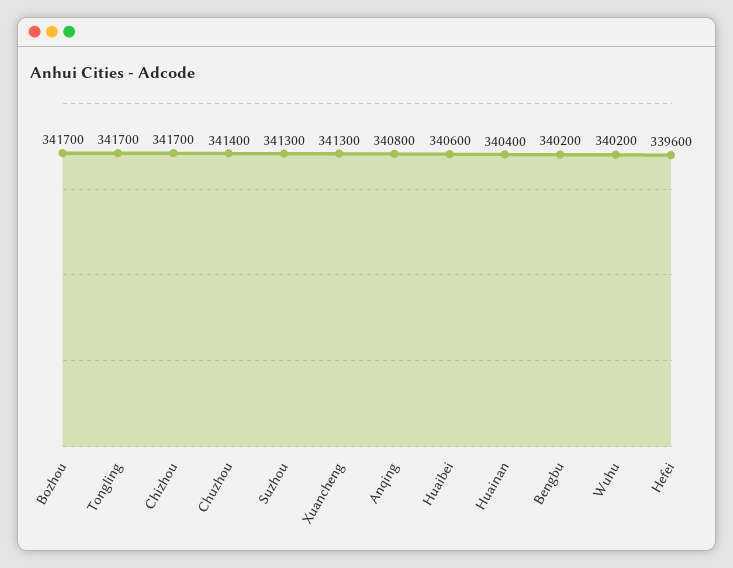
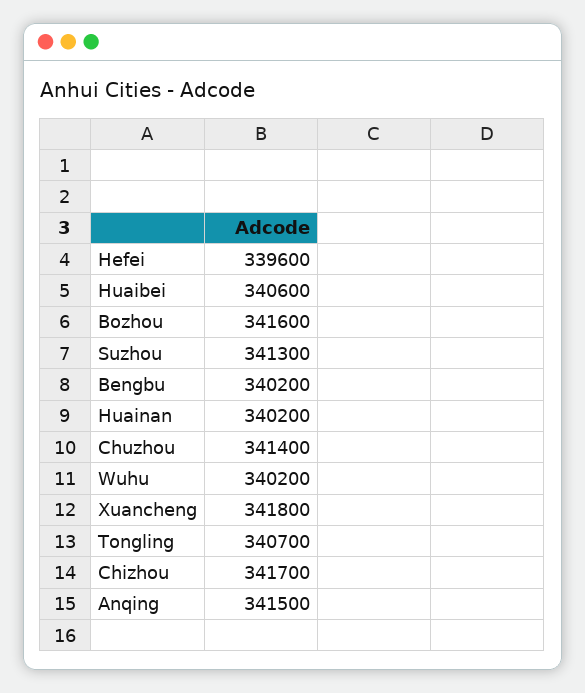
  {
-   "Bozhou": 341700,
+   "Bozhou": 341600,
-   "Tongling": 341700,
+   "Tongling": 340700,
    "Chizhou": 341700,
    "Chuzhou": 341400,
    "Suzhou": 341300,
-   "Xuancheng": 341300,
+   "Xuancheng": 341800,
-   "Anqing": 340800,
+   "Anqing": 341500,
    "Huaibei": 340600,
-   "Huainan": 340400,
+   "Huainan": 340200,
    "Bengbu": 340200,
    "Wuhu": 340200,
    "Hefei": 339600
  }

